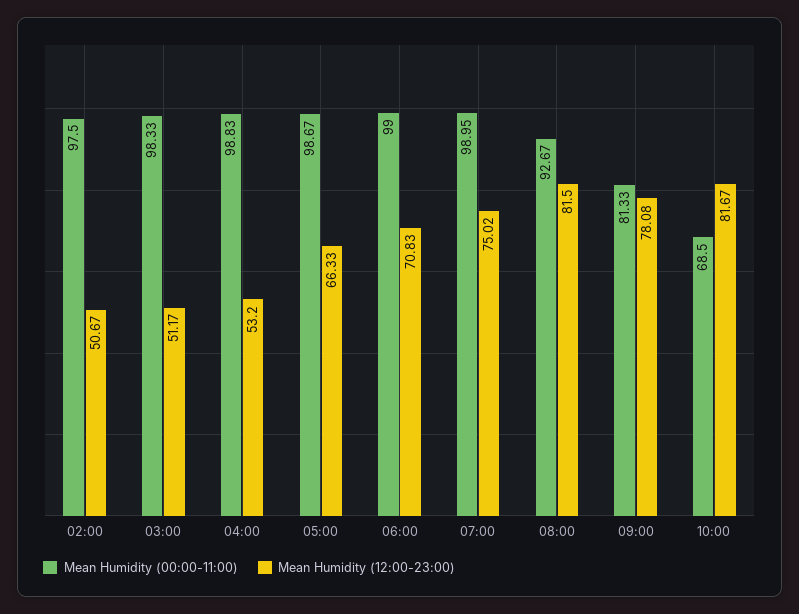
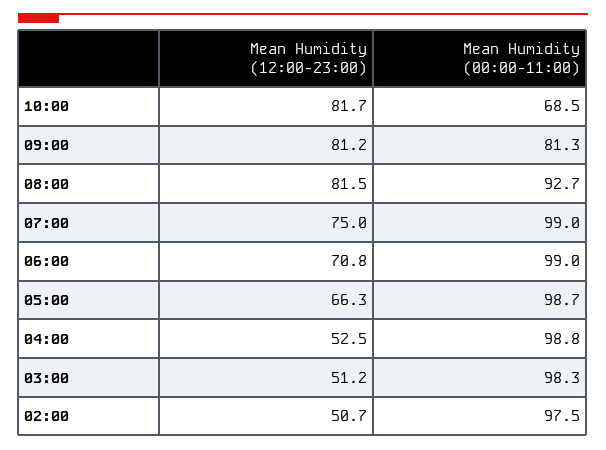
  {
    "Mean Humidity (00:00-11:00)": {
      "02:00": 97.5,
      "03:00": 98.33,
      "04:00": 98.83,
      "05:00": 98.67,
      "06:00": 99,
      "07:00": 98.95,
      "08:00": 92.67,
      "09:00": 81.33,
      "10:00": 68.5
    },
    "Mean Humidity (12:00-23:00)": {
      "02:00": 50.67,
      "03:00": 51.17,
-     "04:00": 53.2,
+     "04:00": 52.5,
      "05:00": 66.33,
      "06:00": 70.83,
      "07:00": 75.02,
      "08:00": 81.5,
-     "09:00": 78.08,
+     "09:00": 81.2,
      "10:00": 81.67
    }
  }

